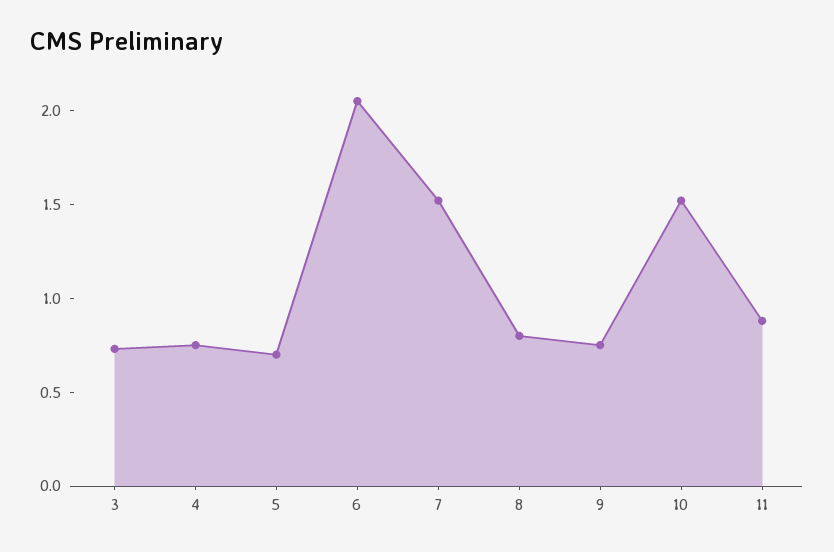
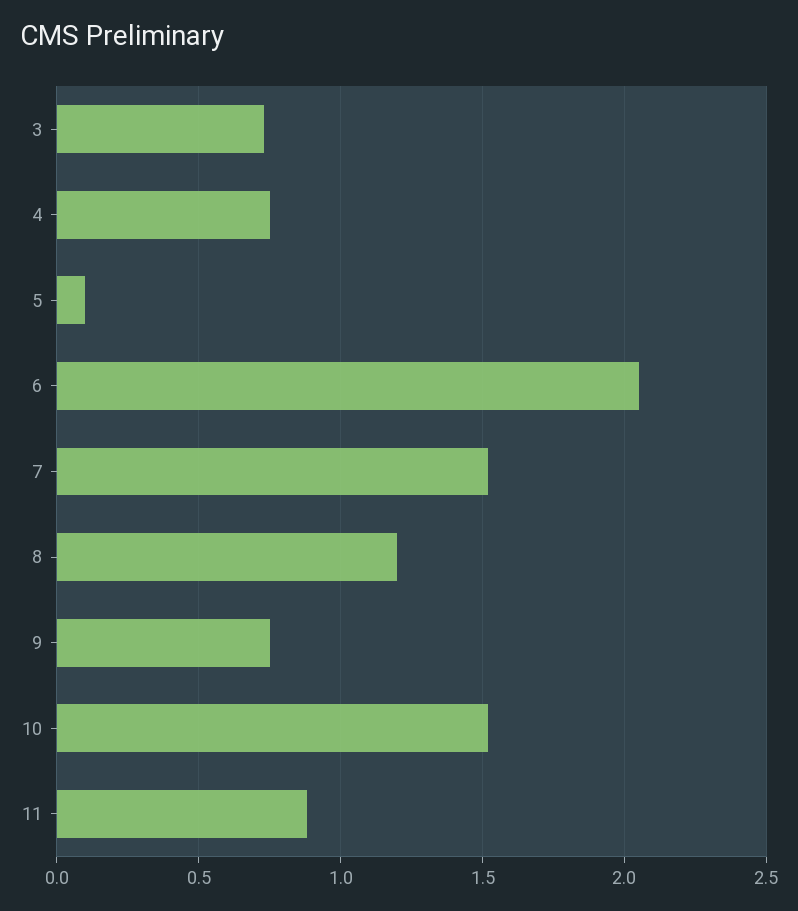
  {
    "3": 0.75,
    "4": 0.75,
-   "5": 0.7,
+   "5": 0.1,
    "6": 2.05,
    "7": 1.5,
-   "8": 0.8,
+   "8": 1.2,
    "9": 0.75,
    "10": 1.5,
    "11": 0.9
  }

